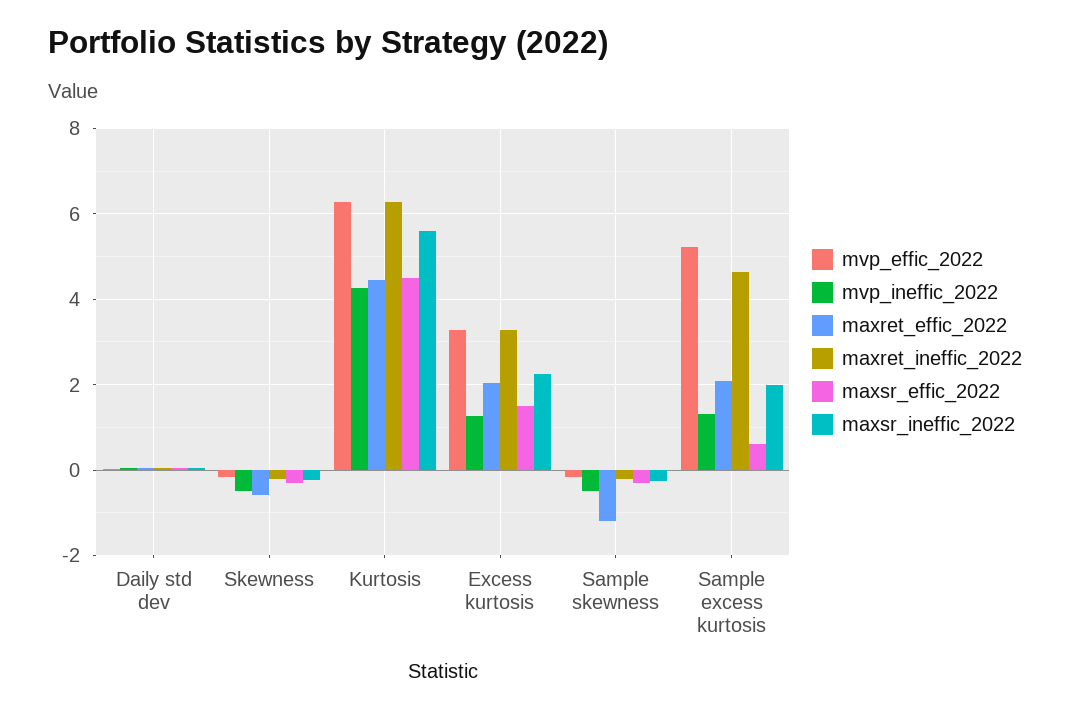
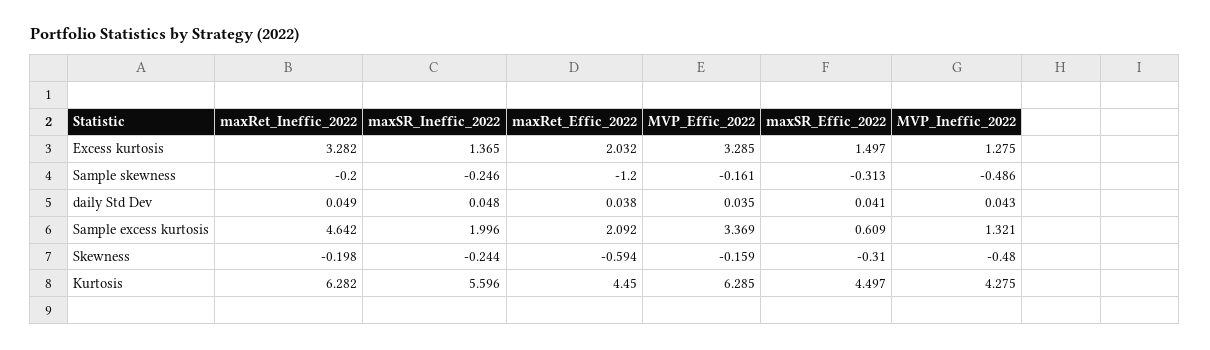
  {
    "mvp_effic_2022": {
      "Daily std dev": 0.035,
      "Skewness": -0.159,
      "Kurtosis": 6.285,
      "Excess kurtosis": 3.285,
      "Sample skewness": -0.161,
-     "Sample excess kurtosis": 5.2
+     "Sample excess kurtosis": 3.369
    },
    "mvp_ineffic_2022": {
      "Daily std dev": 0.043,
      "Skewness": -0.48,
      "Kurtosis": 4.275,
      "Excess kurtosis": 1.275,
      "Sample skewness": -0.486,
      "Sample excess kurtosis": 1.321
    },
    "maxret_effic_2022": {
      "Daily std dev": 0.038,
      "Skewness": -0.594,
      "Kurtosis": 4.45,
      "Excess kurtosis": 2.032,
      "Sample skewness": -1.2,
      "Sample excess kurtosis": 2.092
    },
    "maxret_ineffic_2022": {
      "Daily std dev": 0.049,
      "Skewness": -0.198,
      "Kurtosis": 6.282,
      "Excess kurtosis": 3.282,
      "Sample skewness": -0.2,
      "Sample excess kurtosis": 4.642
    },
    "maxsr_effic_2022": {
      "Daily std dev": 0.041,
      "Skewness": -0.31,
      "Kurtosis": 4.497,
      "Excess kurtosis": 1.497,
      "Sample skewness": -0.313,
      "Sample excess kurtosis": 0.609
    },
    "maxsr_ineffic_2022": {
      "Daily std dev": 0.048,
      "Skewness": -0.244,
      "Kurtosis": 5.596,
-     "Excess kurtosis": 2.2,
+     "Excess kurtosis": 1.365,
      "Sample skewness": -0.246,
      "Sample excess kurtosis": 1.996
    }
  }

